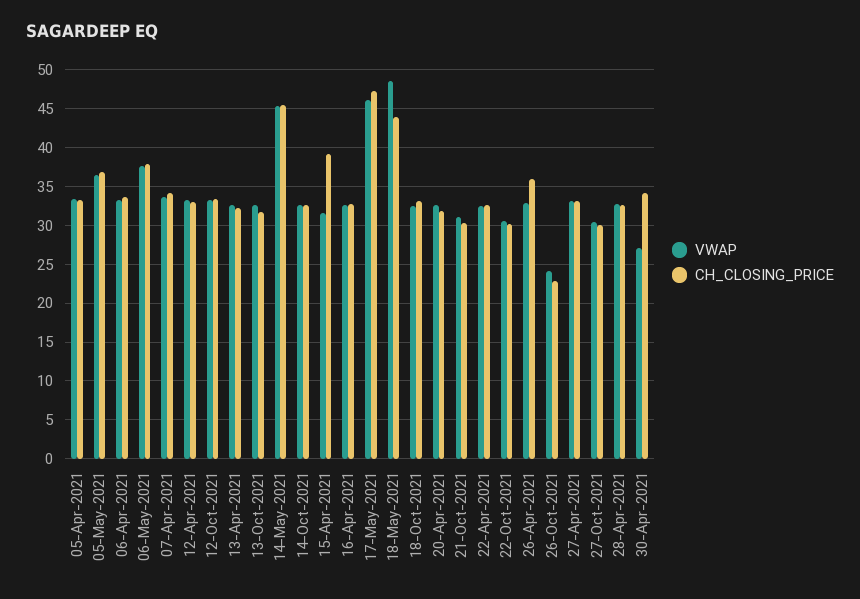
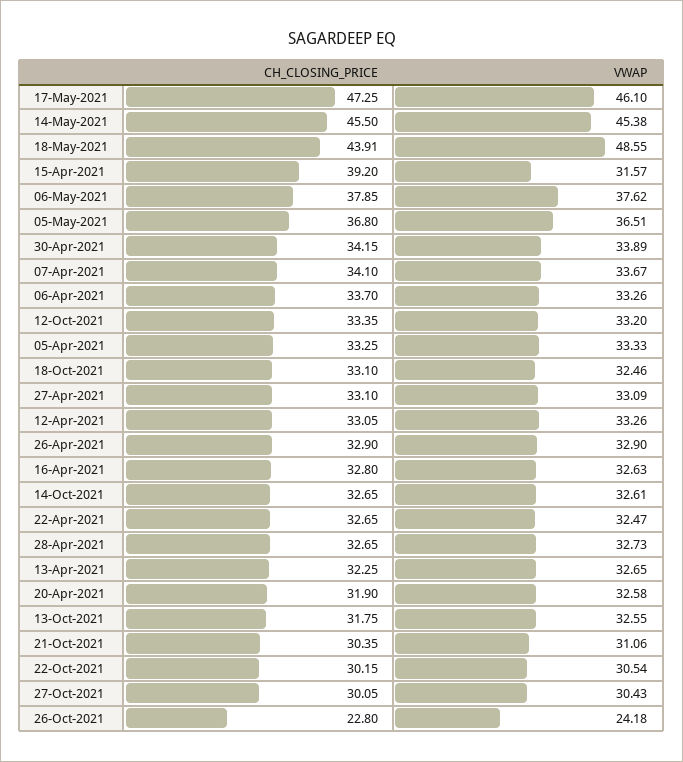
  {
    "VWAP": {
      "05-Apr-2021": 33.33,
      "05-May-2021": 36.51,
      "06-Apr-2021": 33.26,
      "06-May-2021": 37.62,
      "07-Apr-2021": 33.67,
      "12-Apr-2021": 33.26,
      "12-Oct-2021": 33.2,
      "13-Apr-2021": 32.65,
      "13-Oct-2021": 32.55,
      "14-May-2021": 45.38,
      "14-Oct-2021": 32.61,
      "15-Apr-2021": 31.57,
      "16-Apr-2021": 32.63,
      "17-May-2021": 46.1,
      "18-May-2021": 48.55,
      "18-Oct-2021": 32.46,
      "20-Apr-2021": 32.58,
      "21-Oct-2021": 31.06,
      "22-Apr-2021": 32.47,
      "22-Oct-2021": 30.54,
      "26-Apr-2021": 32.9,
      "26-Oct-2021": 24.18,
      "27-Apr-2021": 33.09,
      "27-Oct-2021": 30.43,
      "28-Apr-2021": 32.73,
-     "30-Apr-2021": 27
+     "30-Apr-2021": 33.89
    },
    "CH_CLOSING_PRICE": {
      "05-Apr-2021": 33.25,
      "05-May-2021": 36.8,
      "06-Apr-2021": 33.7,
      "06-May-2021": 37.85,
      "07-Apr-2021": 34.1,
      "12-Apr-2021": 33.05,
      "12-Oct-2021": 33.35,
      "13-Apr-2021": 32.25,
      "13-Oct-2021": 31.75,
      "14-May-2021": 45.5,
      "14-Oct-2021": 32.65,
      "15-Apr-2021": 39.2,
      "16-Apr-2021": 32.8,
      "17-May-2021": 47.25,
      "18-May-2021": 43.91,
      "18-Oct-2021": 33.1,
      "20-Apr-2021": 31.9,
      "21-Oct-2021": 30.35,
      "22-Apr-2021": 32.65,
      "22-Oct-2021": 30.15,
-     "26-Apr-2021": 36,
+     "26-Apr-2021": 32.9,
      "26-Oct-2021": 22.8,
      "27-Apr-2021": 33.1,
      "27-Oct-2021": 30.05,
      "28-Apr-2021": 32.65,
      "30-Apr-2021": 34.15
    }
  }

